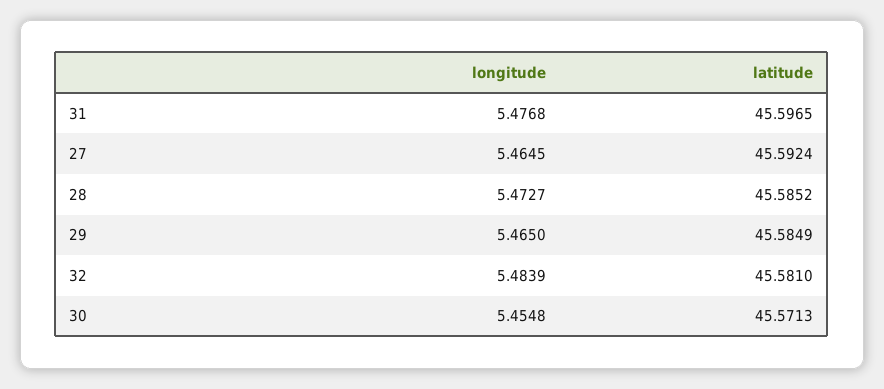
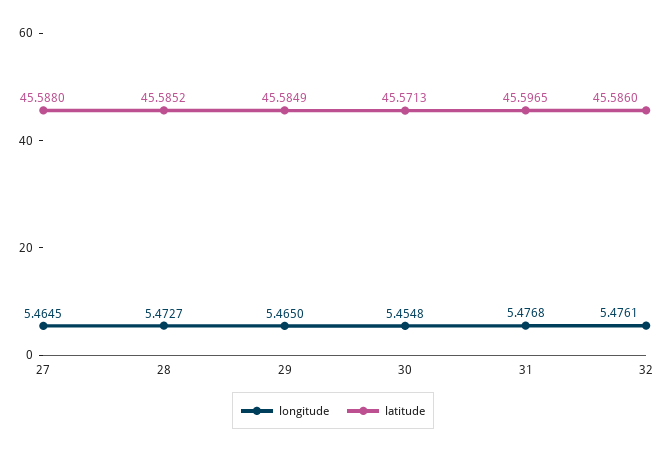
  {
    "longitude": {
      "31": 5.4768,
      "27": 5.4645,
      "28": 5.4727,
      "29": 5.465,
-     "32": 5.4839,
+     "32": 5.4761,
      "30": 5.4548
    },
    "latitude": {
      "31": 45.5965,
-     "27": 45.5924,
+     "27": 45.588,
      "28": 45.5852,
      "29": 45.5849,
-     "32": 45.581,
+     "32": 45.586,
      "30": 45.5713
    }
  }

